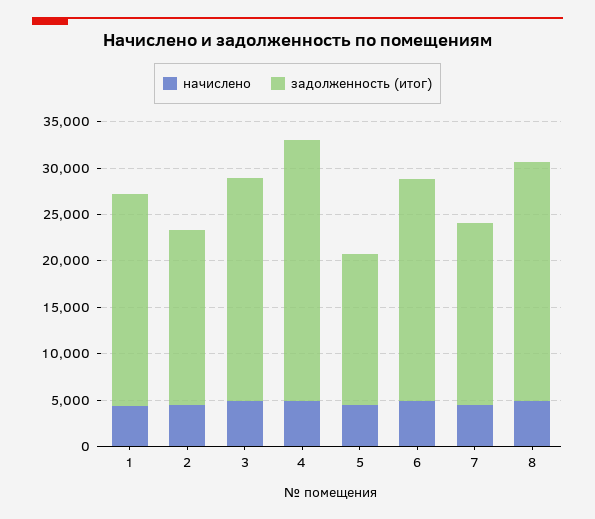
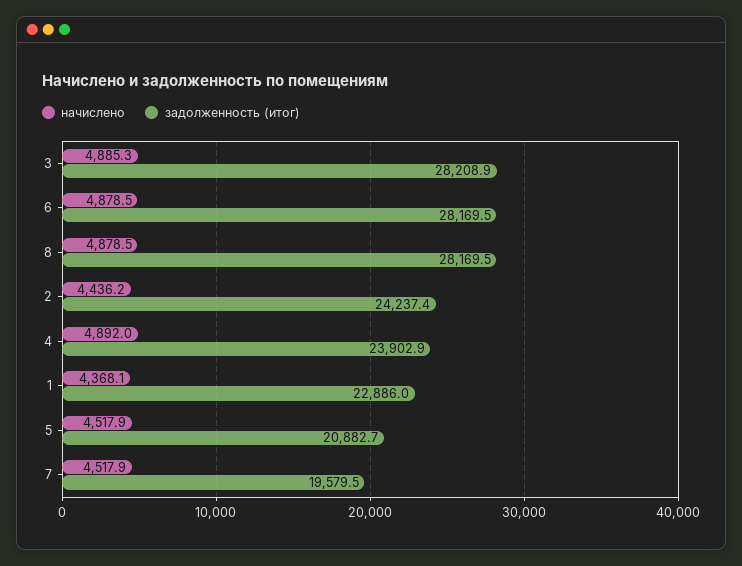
  {
    "начислено": {
      "1": 4368.1,
      "2": 4436.2,
      "3": 4885.3,
      "4": 4892,
      "5": 4517.9,
      "6": 4878.5,
      "7": 4517.9,
      "8": 4878.5
    },
    "задолженность (итог)": {
      "1": 22886,
-     "2": 19000,
+     "2": 24237.4,
-     "3": 24000,
+     "3": 28208.9,
-     "4": 28000,
+     "4": 23902.9,
-     "5": 16000,
+     "5": 20882.7,
-     "6": 24000,
+     "6": 28169.5,
      "7": 19579.5,
-     "8": 26000
+     "8": 28169.5
    }
  }

